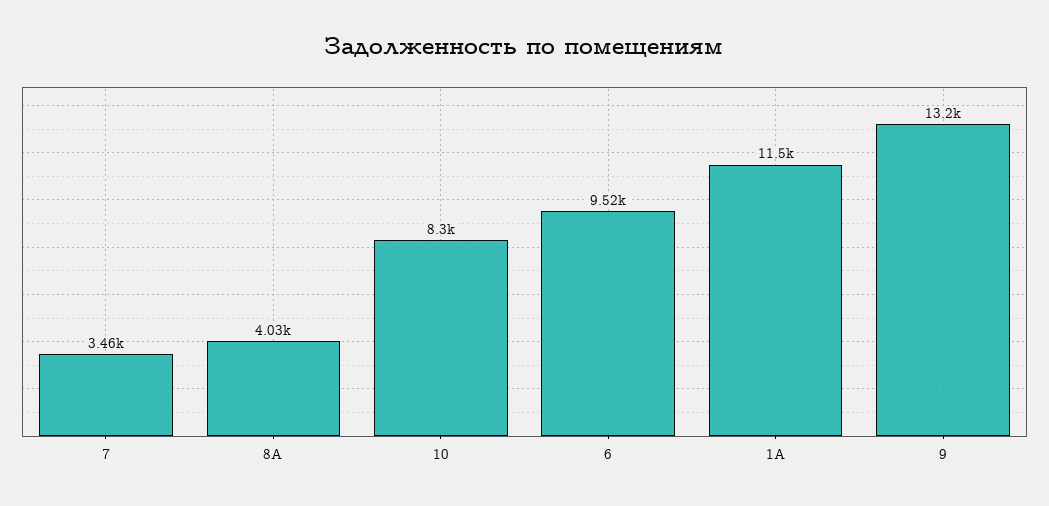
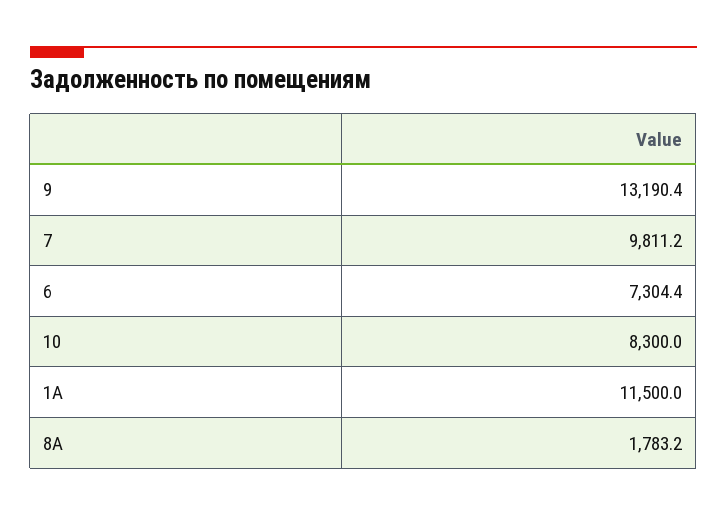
  {
-   "7": 3460,
+   "7": 9811.2,
-   "8А": 4030,
+   "8А": 1783.2,
    "10": 8300,
-   "6": 9520,
+   "6": 7304.4,
    "1А": 11500,
    "9": 13190.4
  }

